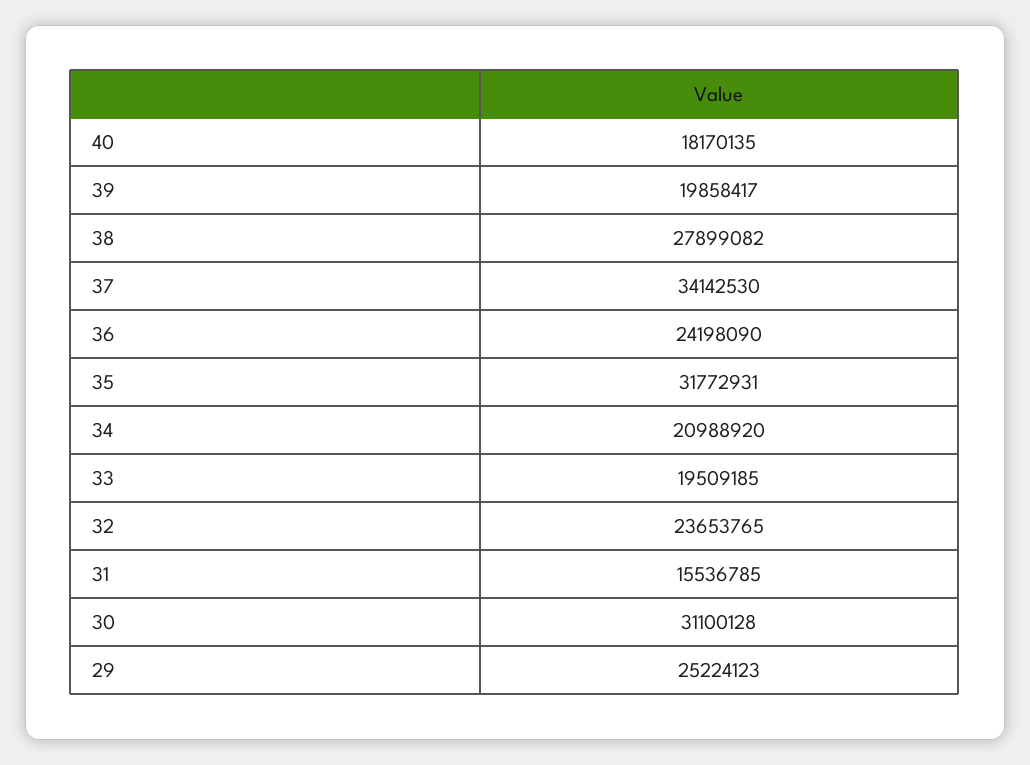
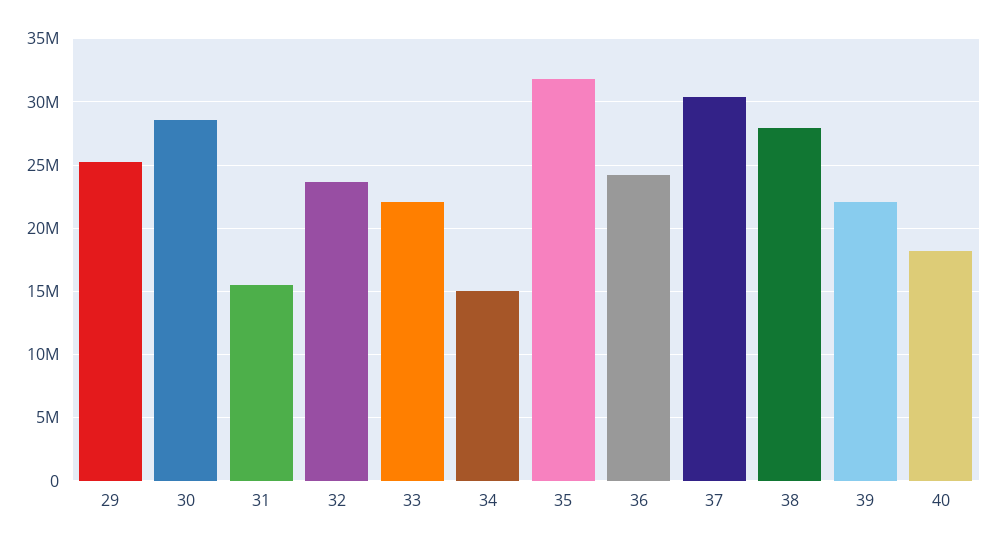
  {
    "40": 18170135,
-   "39": 19858417,
+   "39": 22000000,
    "38": 27899082,
-   "37": 34142530,
+   "37": 30500000,
    "36": 24198090,
    "35": 31772931,
-   "34": 20988920,
+   "34": 15000000,
-   "33": 19509185,
+   "33": 22000000,
    "32": 23653765,
    "31": 15536785,
-   "30": 31100128,
+   "30": 28500000,
    "29": 25224123
  }

